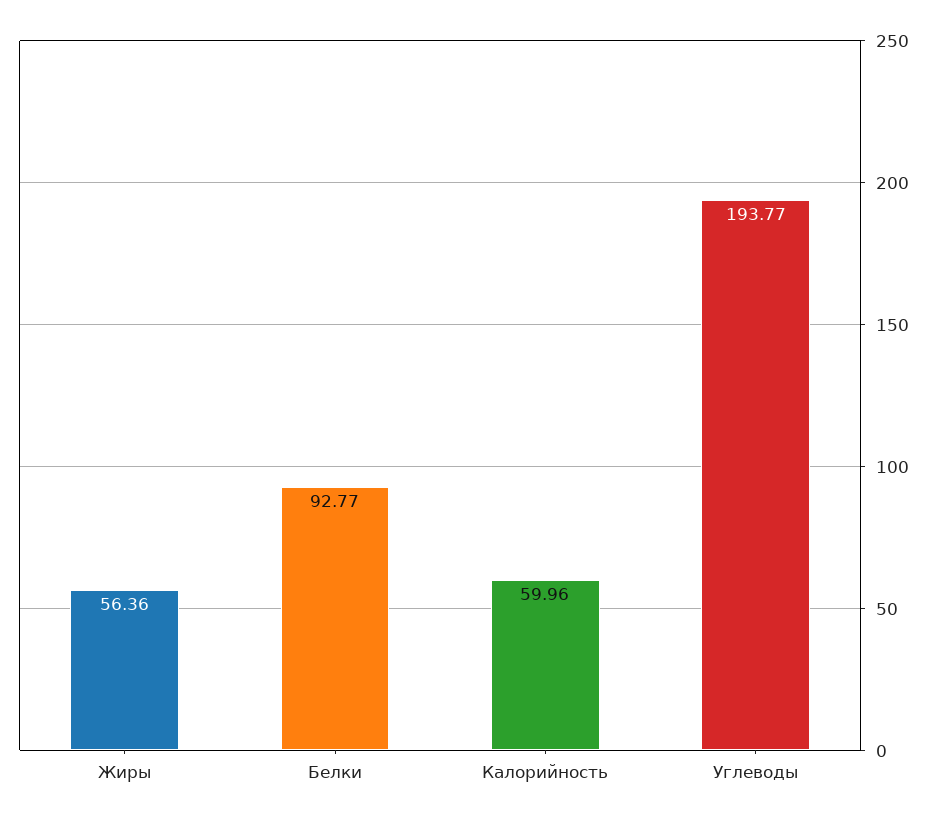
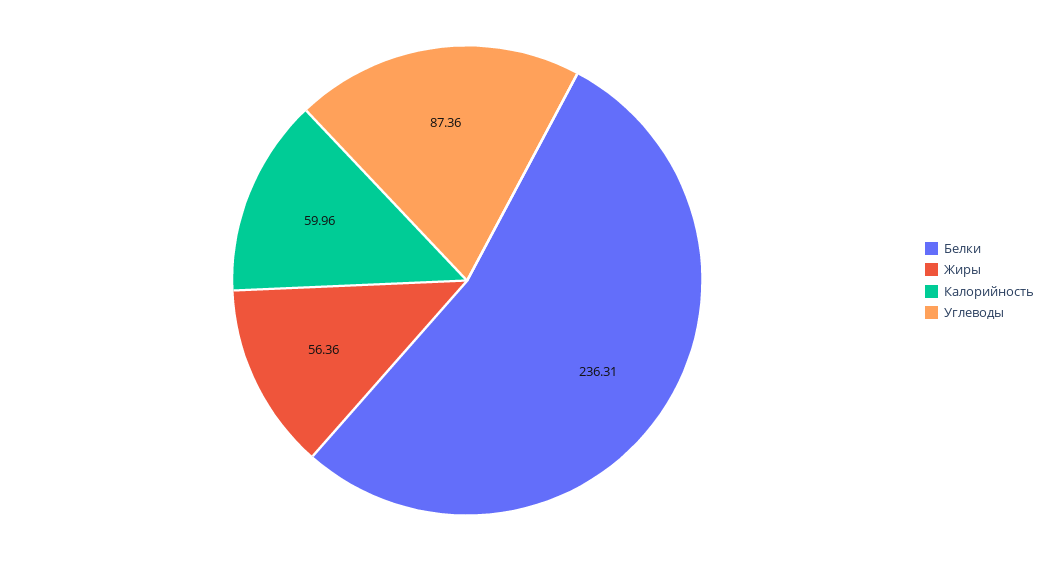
  {
    "Жиры": 56.36,
-   "Белки": 92.77,
+   "Белки": 236.31,
    "Калорийность": 59.96,
-   "Углеводы": 193.77
+   "Углеводы": 87.36
  }

